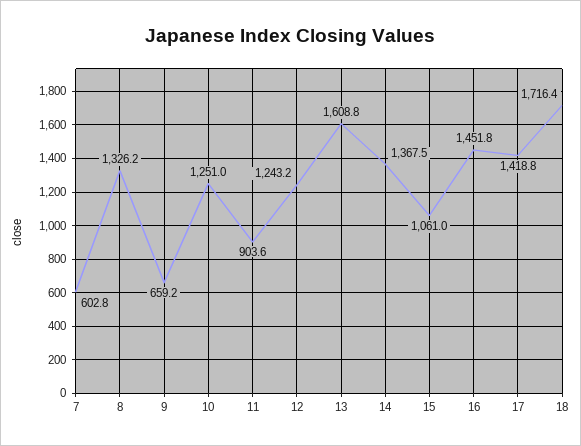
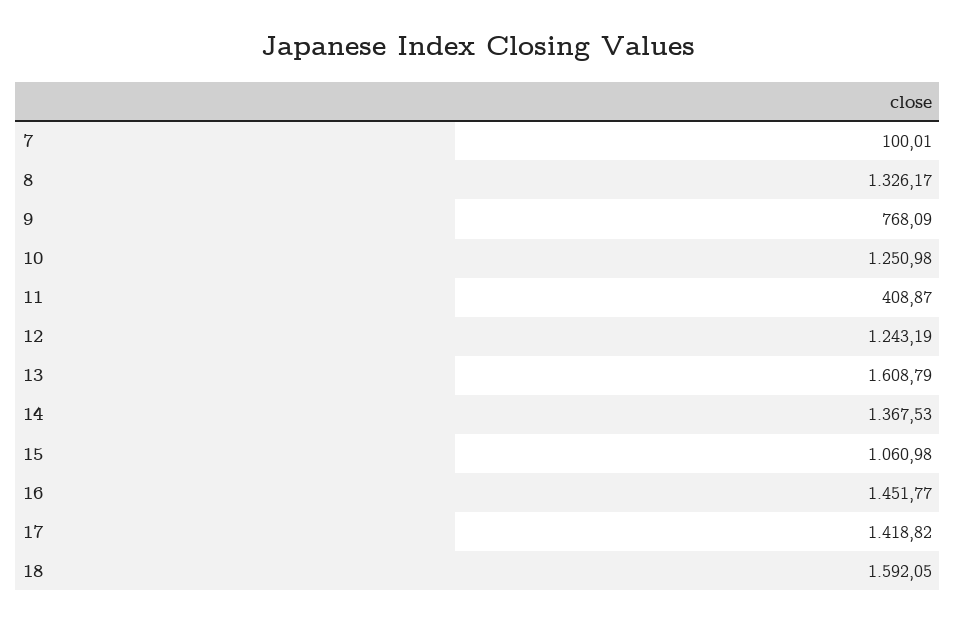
  {
-   "7": 602.8,
+   "7": 100.01,
    "8": 1326.17,
-   "9": 659.2,
+   "9": 768.09,
    "10": 1250.98,
-   "11": 903.6,
+   "11": 408.87,
    "12": 1243.19,
    "13": 1608.79,
    "14": 1367.53,
    "15": 1060.98,
    "16": 1451.77,
    "17": 1418.82,
-   "18": 1716.4
+   "18": 1592.05
  }

